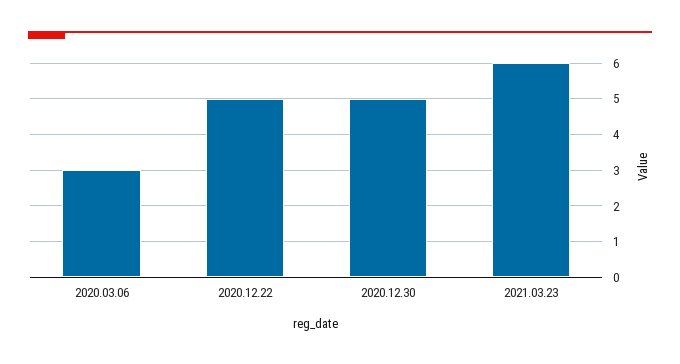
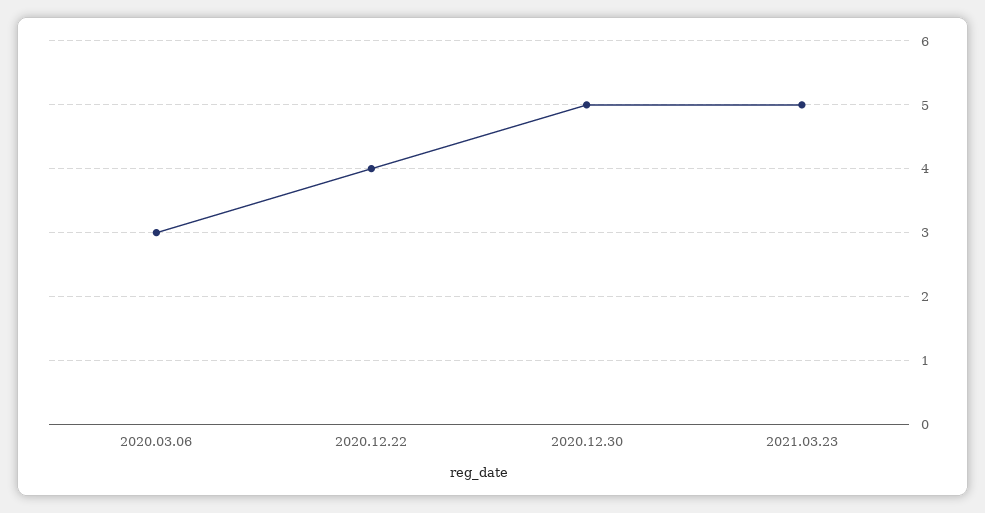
  {
    "2020.03.06": 3,
-   "2020.12.22": 5,
+   "2020.12.22": 4,
    "2020.12.30": 5,
-   "2021.03.23": 6
+   "2021.03.23": 5
  }

